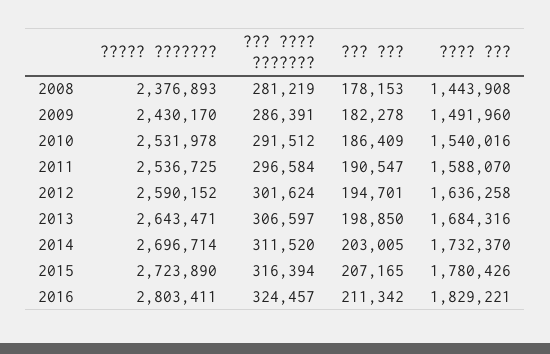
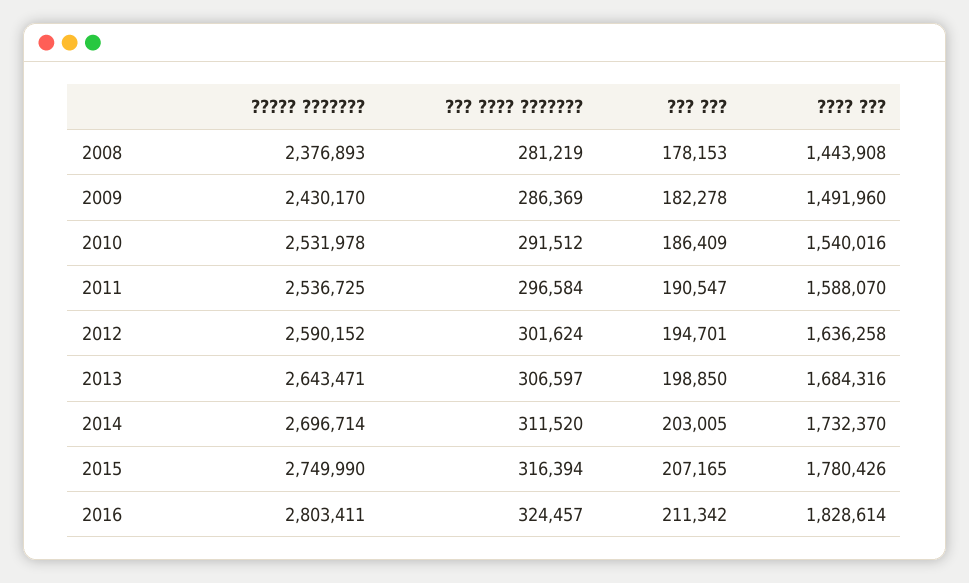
  {
    "????? ???????": {
      "2008": 2376893,
      "2009": 2430170,
      "2010": 2531978,
      "2011": 2536725,
      "2012": 2590152,
      "2013": 2643471,
      "2014": 2696714,
-     "2015": 2723890,
+     "2015": 2749990,
      "2016": 2803411
    },
    "??? ???? ???????": {
      "2008": 281219,
-     "2009": 286391,
+     "2009": 286369,
      "2010": 291512,
      "2011": 296584,
      "2012": 301624,
      "2013": 306597,
      "2014": 311520,
      "2015": 316394,
      "2016": 324457
    },
    "??? ???": {
      "2008": 178153,
      "2009": 182278,
      "2010": 186409,
      "2011": 190547,
      "2012": 194701,
      "2013": 198850,
      "2014": 203005,
      "2015": 207165,
      "2016": 211342
    },
    "???? ???": {
      "2008": 1443908,
      "2009": 1491960,
      "2010": 1540016,
      "2011": 1588070,
      "2012": 1636258,
      "2013": 1684316,
      "2014": 1732370,
      "2015": 1780426,
-     "2016": 1829221
+     "2016": 1828614
    }
  }

